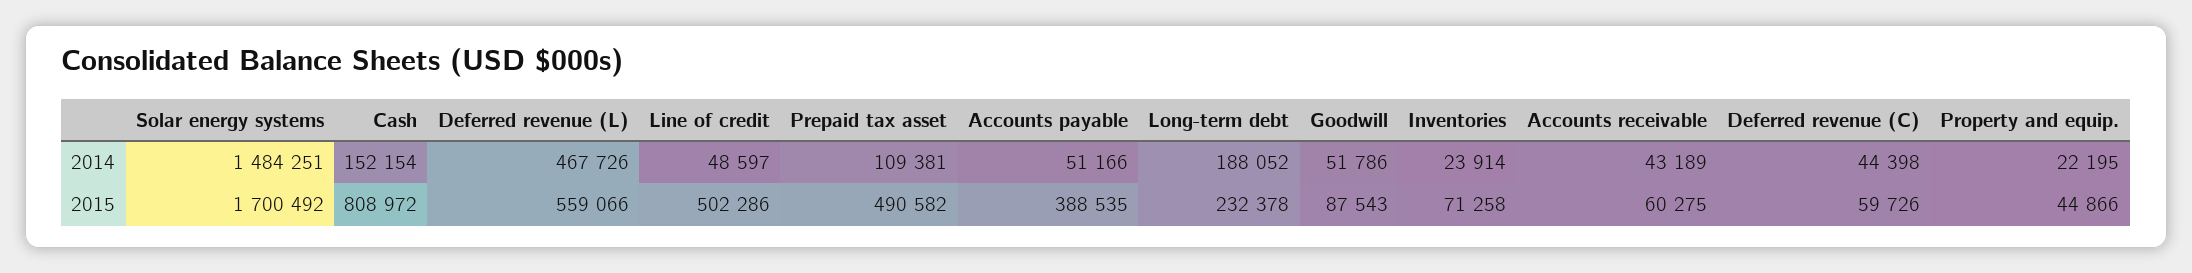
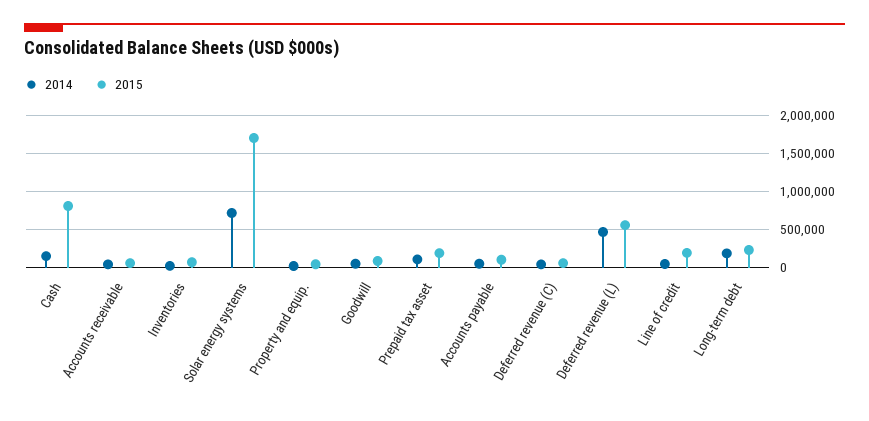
  {
    "2014": {
-     "Solar energy systems": 1484251,
+     "Solar energy systems": 700000,
      "Cash": 152154,
      "Deferred revenue (L)": 467726,
      "Line of credit": 48597,
      "Prepaid tax asset": 109381,
      "Accounts payable": 51166,
      "Long-term debt": 188052,
      "Goodwill": 51786,
      "Inventories": 23914,
      "Accounts receivable": 43189,
      "Deferred revenue (C)": 44398,
      "Property and equip.": 22195
    },
    "2015": {
      "Solar energy systems": 1700492,
      "Cash": 808972,
      "Deferred revenue (L)": 559066,
-     "Line of credit": 502286,
+     "Line of credit": 200000,
-     "Prepaid tax asset": 490582,
+     "Prepaid tax asset": 200000,
-     "Accounts payable": 388535,
+     "Accounts payable": 100000,
      "Long-term debt": 232378,
      "Goodwill": 87543,
      "Inventories": 71258,
      "Accounts receivable": 60275,
      "Deferred revenue (C)": 59726,
      "Property and equip.": 44866
    }
  }

